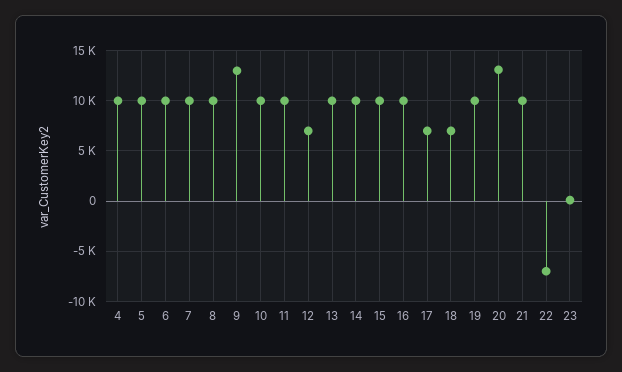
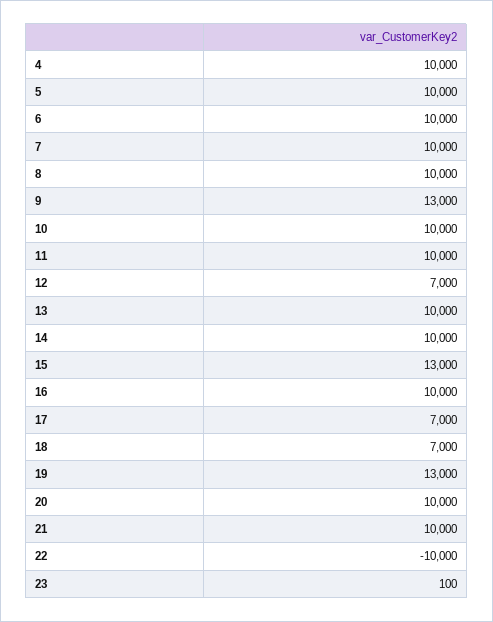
  {
    "4": 10000,
    "5": 10000,
    "6": 10000,
    "7": 10000,
    "8": 10000,
    "9": 13000,
    "10": 10000,
    "11": 10000,
    "12": 7000,
    "13": 10000,
    "14": 10000,
-   "15": 10000,
+   "15": 13000,
    "16": 10000,
    "17": 7000,
    "18": 7000,
-   "19": 10000,
+   "19": 13000,
-   "20": 13000,
+   "20": 10000,
    "21": 10000,
-   "22": -7000,
+   "22": -10000,
    "23": 100
  }

